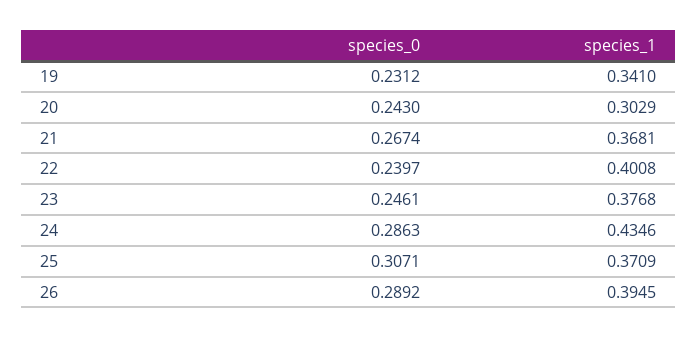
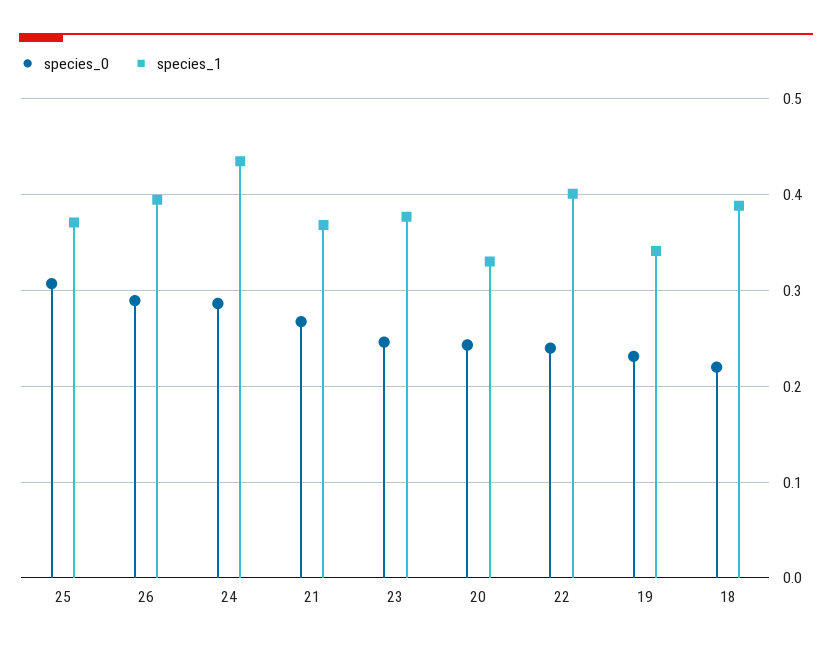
  {
    "species_0": {
      "19": 0.2312,
      "20": 0.243,
      "21": 0.2674,
      "22": 0.2397,
      "23": 0.2461,
      "24": 0.2863,
      "25": 0.3071,
-     "26": 0.2892
+     "26": 0.2892,
+     "18": 0.22
    },
    "species_1": {
      "19": 0.341,
-     "20": 0.3029,
+     "20": 0.33,
      "21": 0.3681,
      "22": 0.4008,
      "23": 0.3768,
      "24": 0.4346,
      "25": 0.3709,
-     "26": 0.3945
+     "26": 0.3945,
+     "18": 0.39
    }
  }

